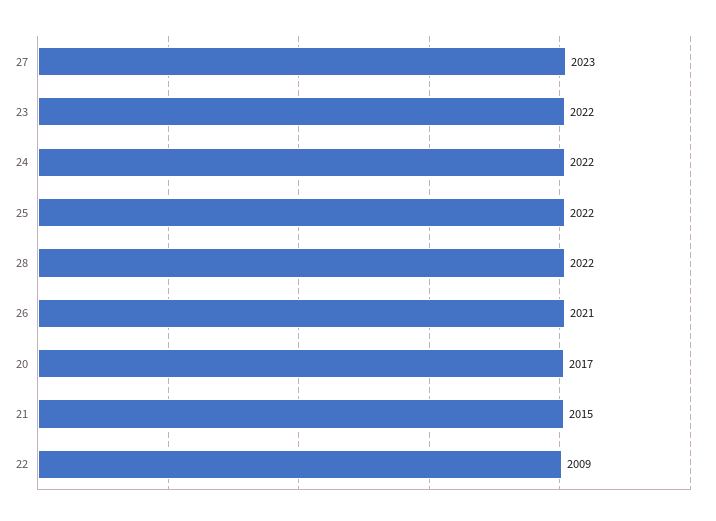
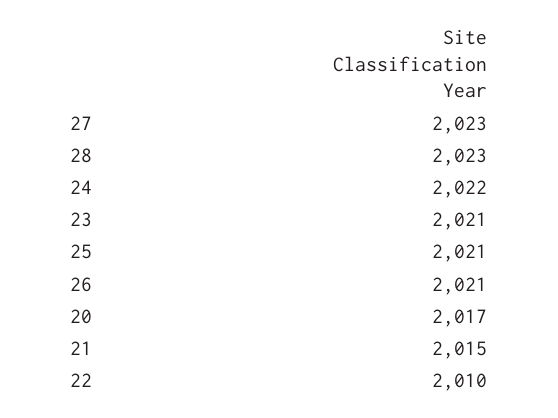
  {
    "27": 2023,
-   "23": 2022,
+   "23": 2021,
    "24": 2022,
-   "25": 2022,
+   "25": 2021,
-   "28": 2022,
+   "28": 2023,
    "26": 2021,
    "20": 2017,
    "21": 2015,
-   "22": 2009
+   "22": 2010
  }

